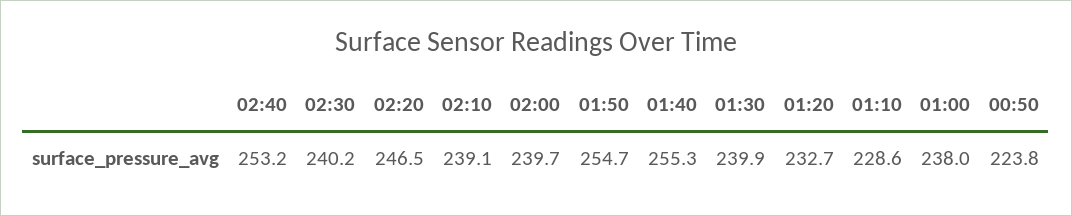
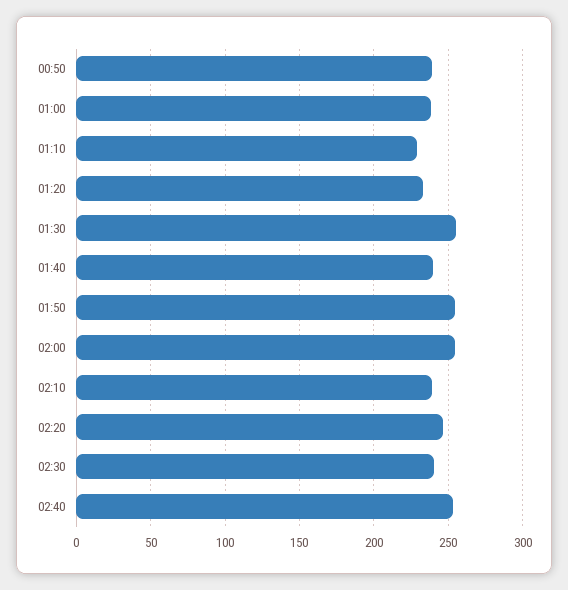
  {
    "02:40": 253.2,
    "02:30": 240.2,
    "02:20": 246.5,
    "02:10": 239.1,
-   "02:00": 239.7,
+   "02:00": 255,
    "01:50": 254.7,
-   "01:40": 255.3,
+   "01:40": 240,
-   "01:30": 239.9,
+   "01:30": 255,
    "01:20": 232.7,
    "01:10": 228.6,
    "01:00": 238,
-   "00:50": 223.8
+   "00:50": 240
  }

